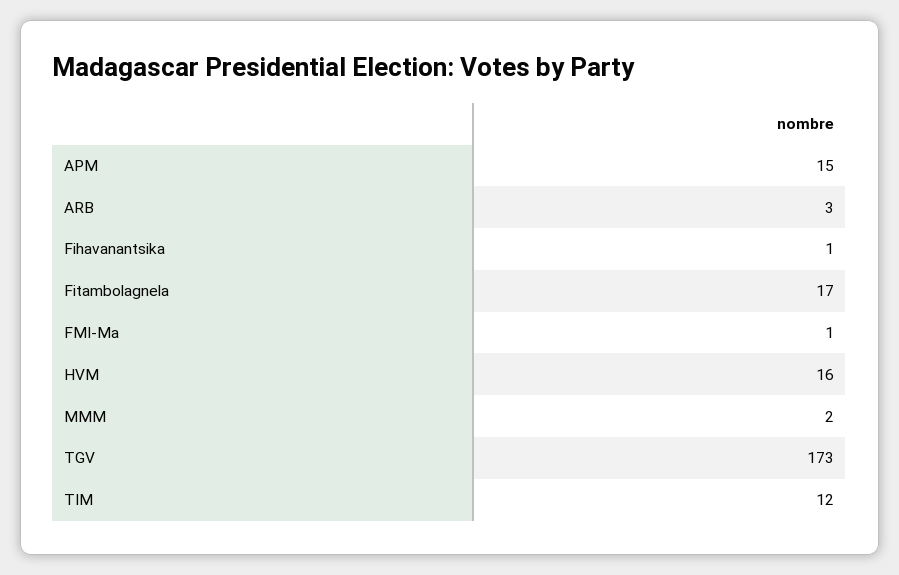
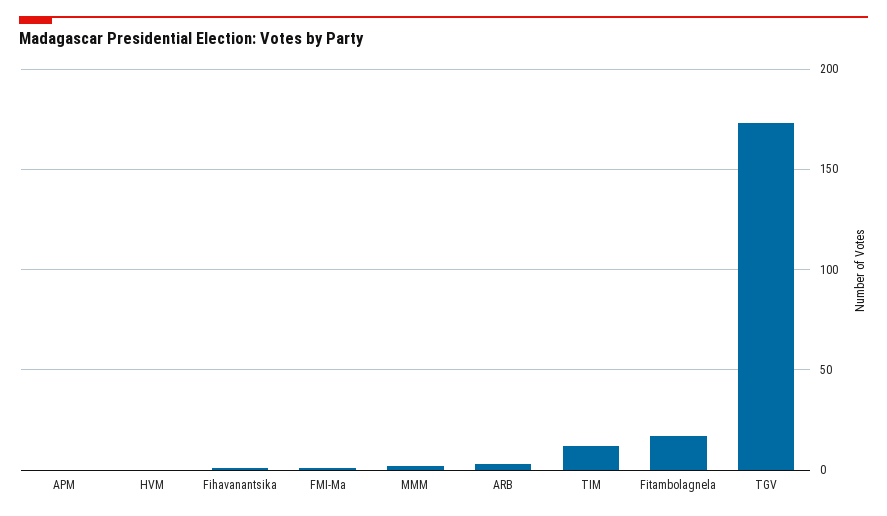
  {
-   "APM": 15,
+   "APM": 0,
    "ARB": 3,
    "Fihavanantsika": 1,
    "Fitambolagnela": 17,
    "FMI-Ma": 1,
-   "HVM": 16,
+   "HVM": 0,
    "MMM": 2,
    "TGV": 173,
    "TIM": 12
  }

